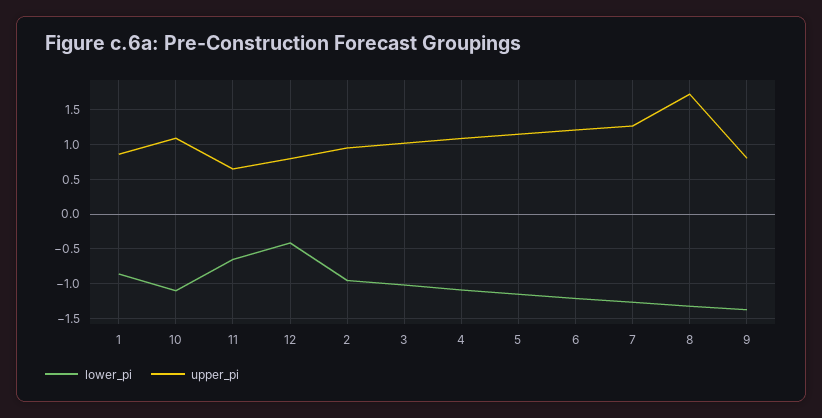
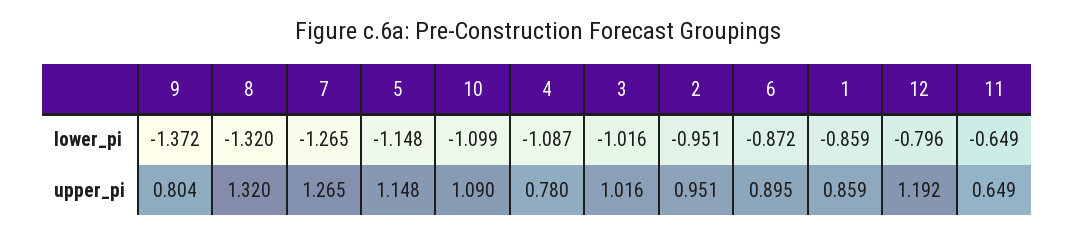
  {
    "lower_pi": {
      "1": -0.859,
      "10": -1.099,
      "11": -0.649,
-     "12": -0.4,
+     "12": -0.796,
      "2": -0.951,
      "3": -1.016,
      "4": -1.087,
      "5": -1.148,
-     "6": -1.2,
+     "6": -0.872,
      "7": -1.265,
      "8": -1.32,
      "9": -1.372
    },
    "upper_pi": {
      "1": 0.859,
      "10": 1.09,
      "11": 0.649,
-     "12": 0.8,
+     "12": 1.192,
      "2": 0.951,
      "3": 1.016,
-     "4": 1.1,
+     "4": 0.78,
      "5": 1.148,
-     "6": 1.2,
+     "6": 0.895,
      "7": 1.265,
-     "8": 1.7,
+     "8": 1.32,
      "9": 0.804
    }
  }

